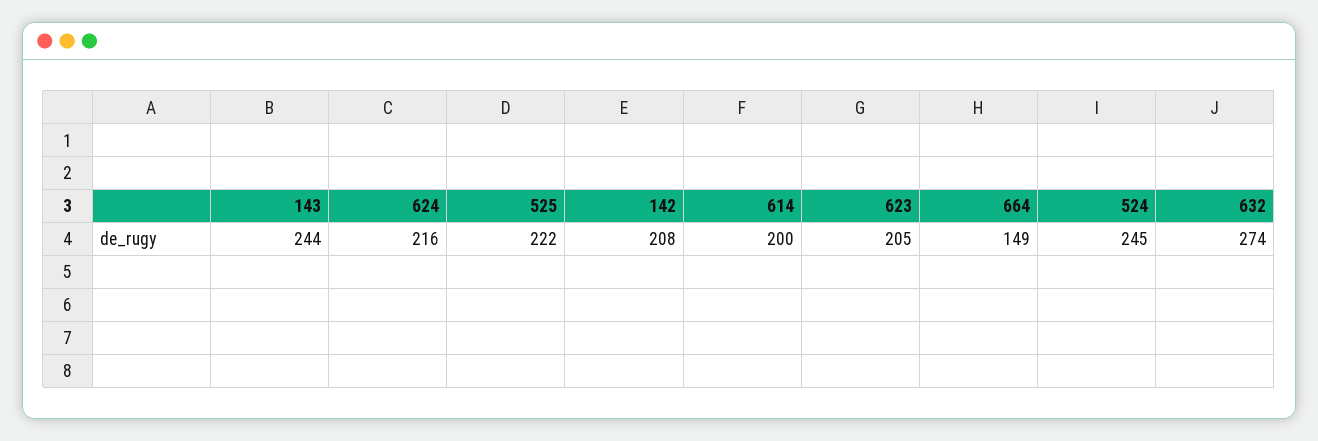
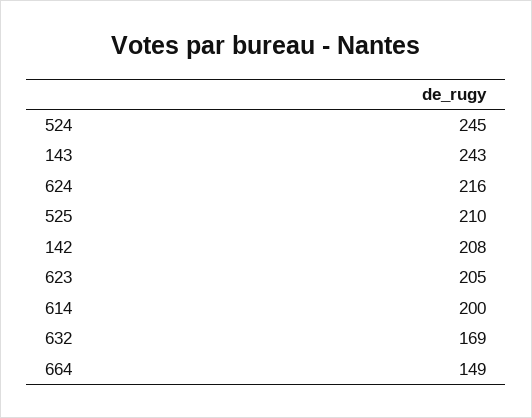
  {
-   "143": 244,
+   "143": 243,
    "624": 216,
-   "525": 222,
+   "525": 210,
    "142": 208,
    "614": 200,
    "623": 205,
    "664": 149,
    "524": 245,
-   "632": 274
+   "632": 169
  }

